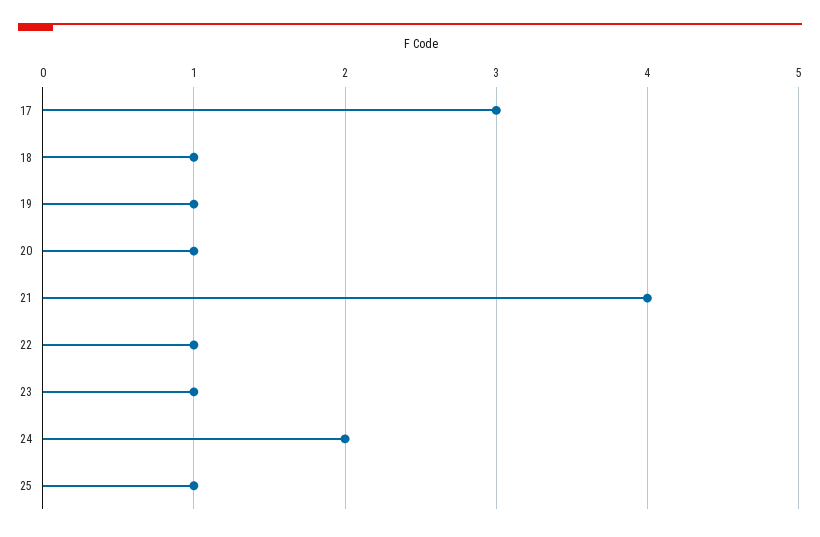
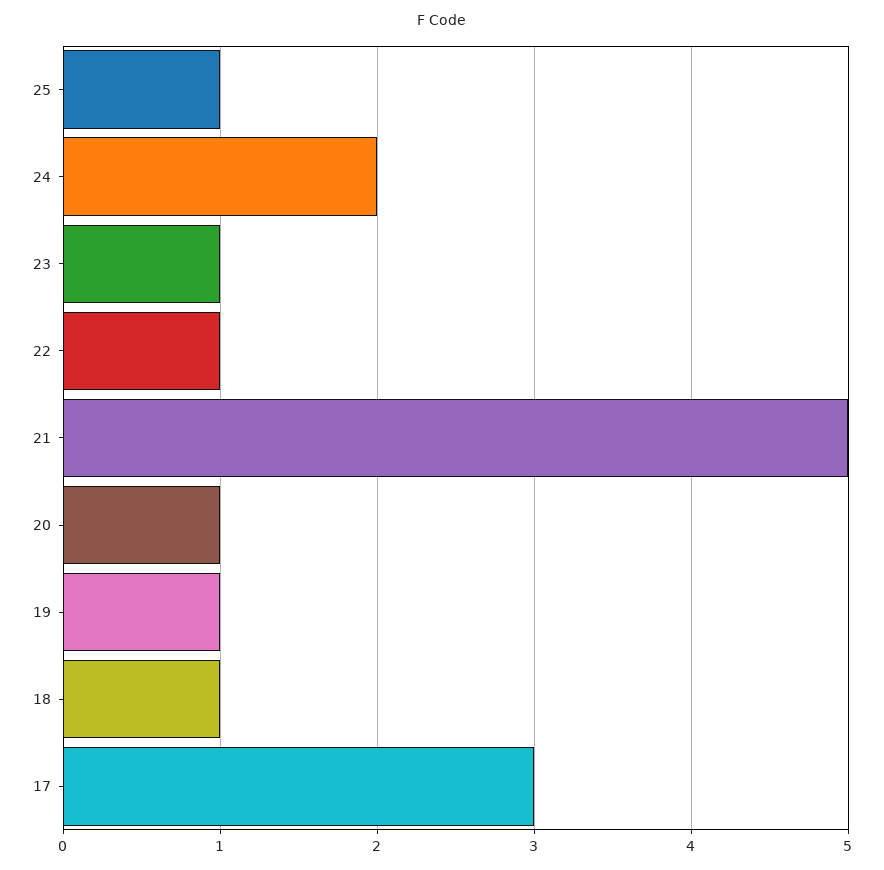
  {
    "17": 3,
    "18": 1,
    "19": 1,
    "20": 1,
-   "21": 4,
+   "21": 5,
    "22": 1,
    "23": 1,
    "24": 2,
    "25": 1
  }

